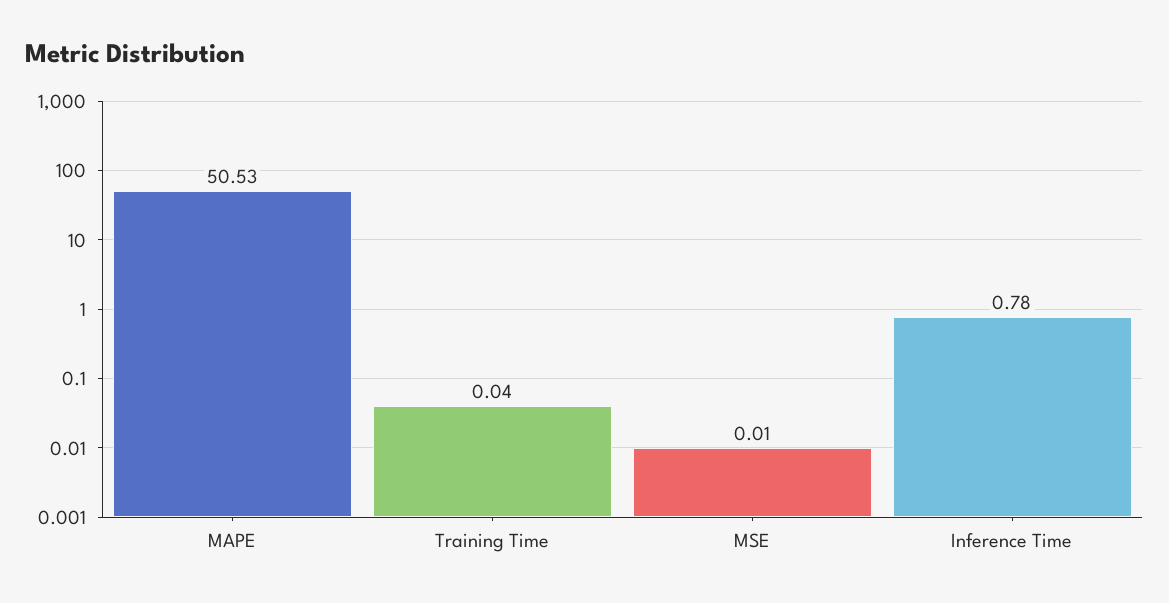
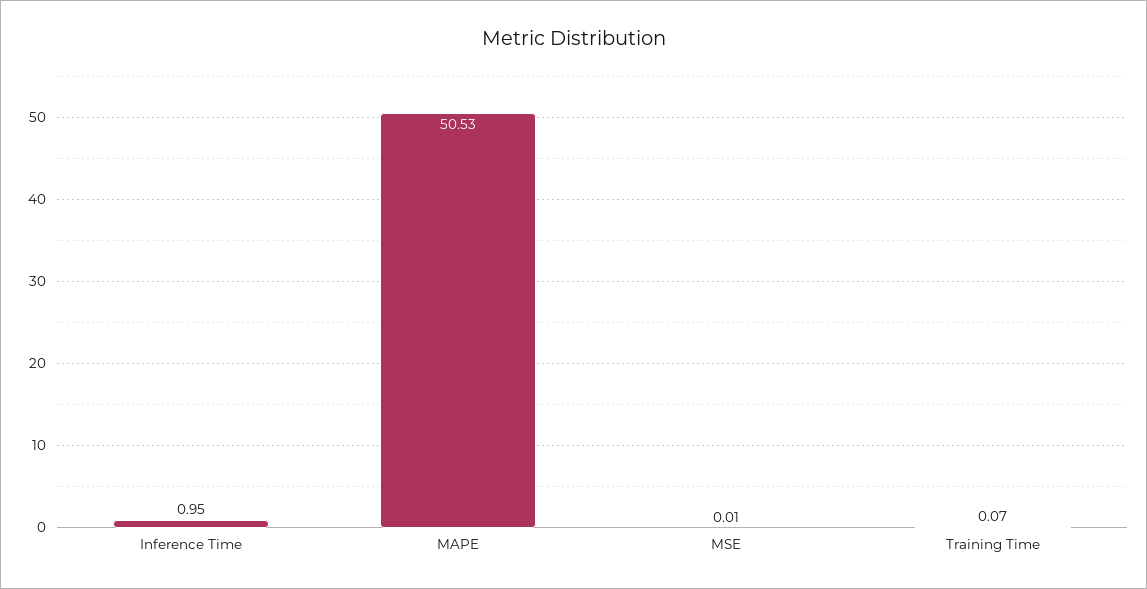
  {
    "MAPE": 50.53,
-   "Training Time": 0.04,
+   "Training Time": 0.07,
    "MSE": 0.01,
-   "Inference Time": 0.78
+   "Inference Time": 0.95
  }

